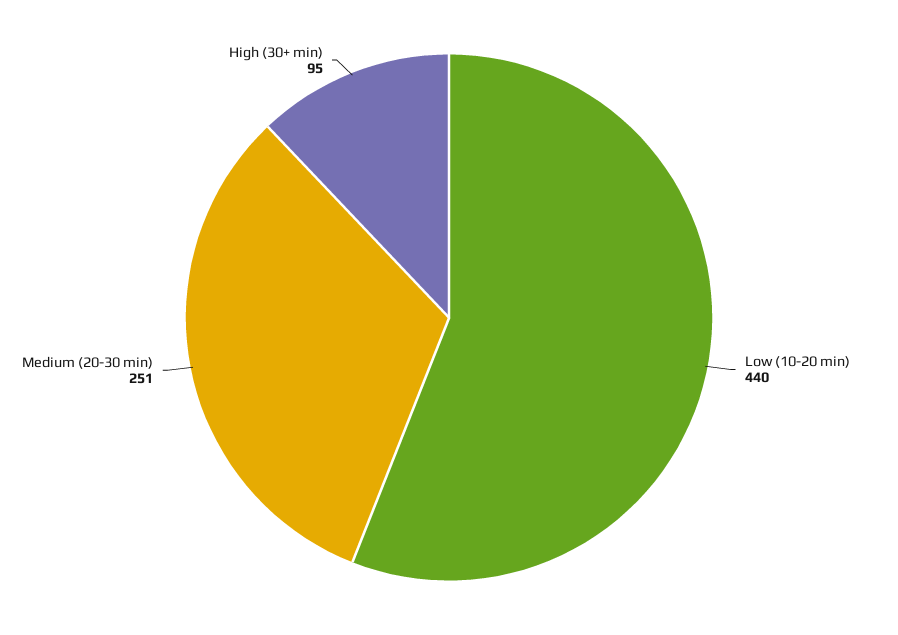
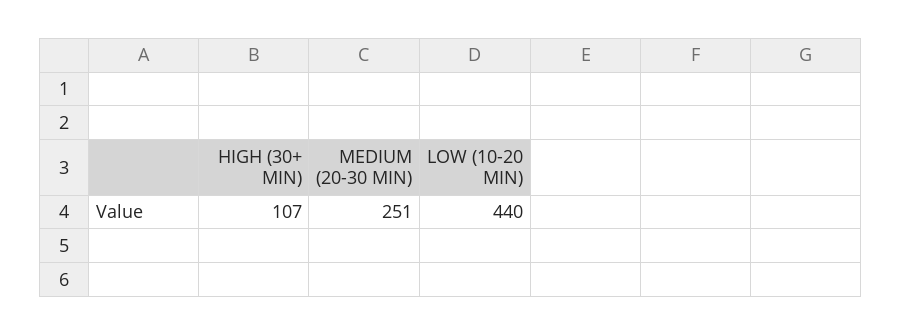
  {
    "Low (10-20 min)": 440,
    "Medium (20-30 min)": 251,
-   "High (30+ min)": 95
+   "High (30+ min)": 107
  }

